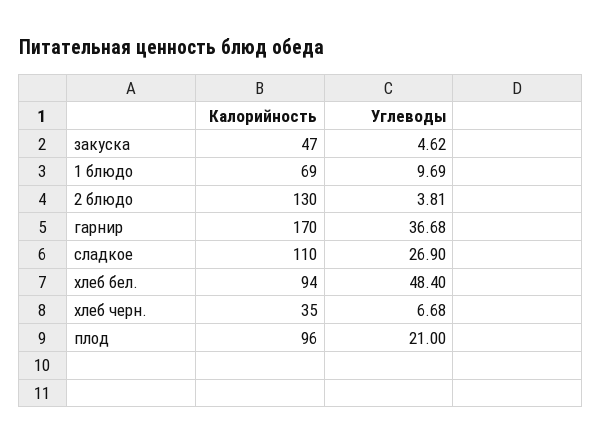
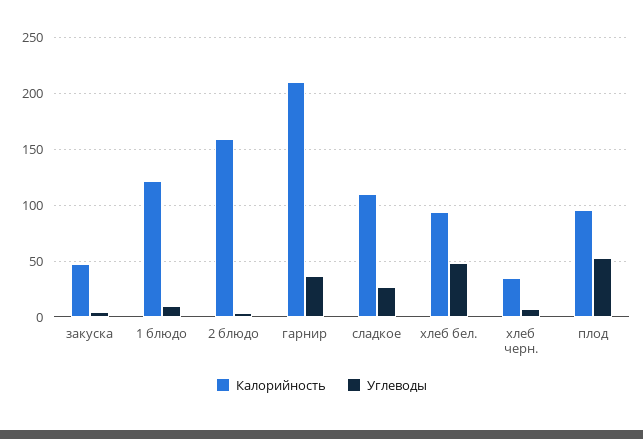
  {
    "Калорийность": {
      "закуска": 47,
-     "1 блюдо": 69,
+     "1 блюдо": 120,
-     "2 блюдо": 130,
+     "2 блюдо": 160,
-     "гарнир": 170,
+     "гарнир": 210,
      "сладкое": 110,
      "хлеб бел.": 94,
      "хлеб черн.": 35,
      "плод": 96
    },
    "Углеводы": {
      "закуска": 4.62,
      "1 блюдо": 9.69,
      "2 блюдо": 3.81,
      "гарнир": 36.68,
      "сладкое": 26.9,
      "хлеб бел.": 48.4,
      "хлеб черн.": 6.68,
-     "плод": 21
+     "плод": 50
    }
  }

